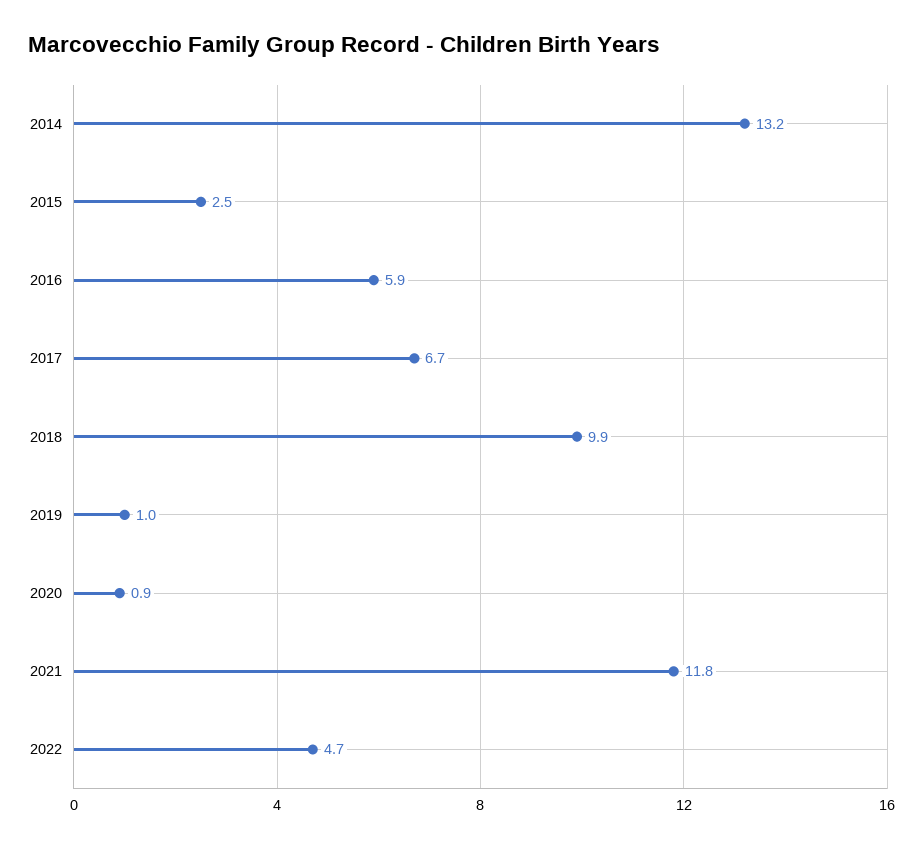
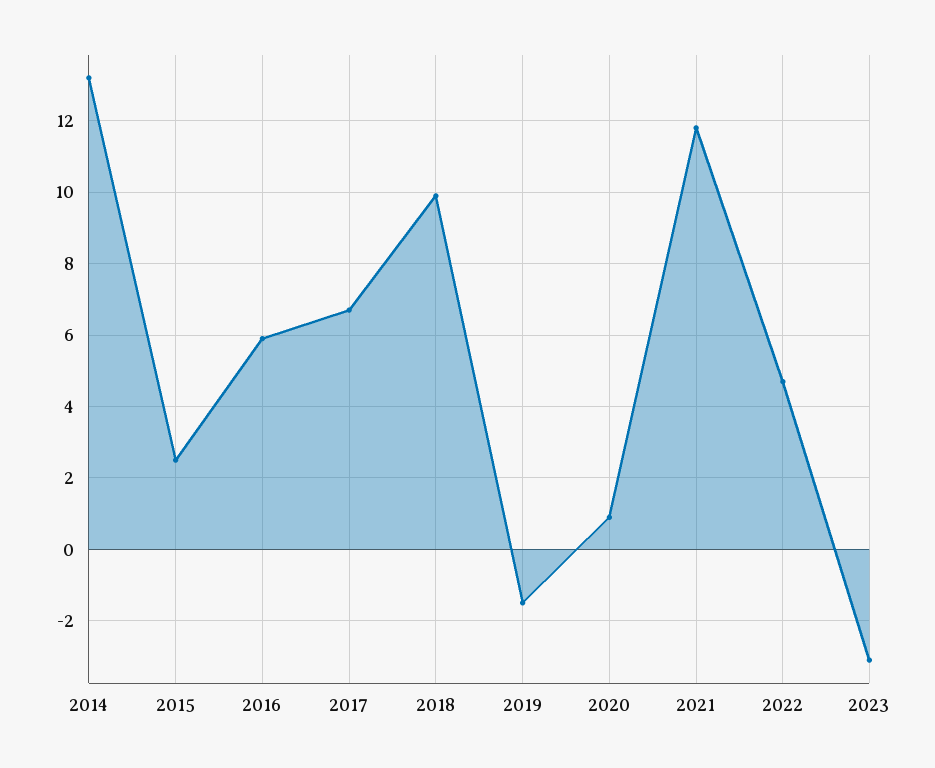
  {
    "2014": 13.2,
    "2015": 2.5,
    "2016": 5.9,
    "2017": 6.7,
    "2018": 9.9,
-   "2019": 1,
+   "2019": -1.5,
    "2020": 0.9,
    "2021": 11.8,
-   "2022": 4.7
+   "2022": 4.7,
+   "2023": -3
  }

